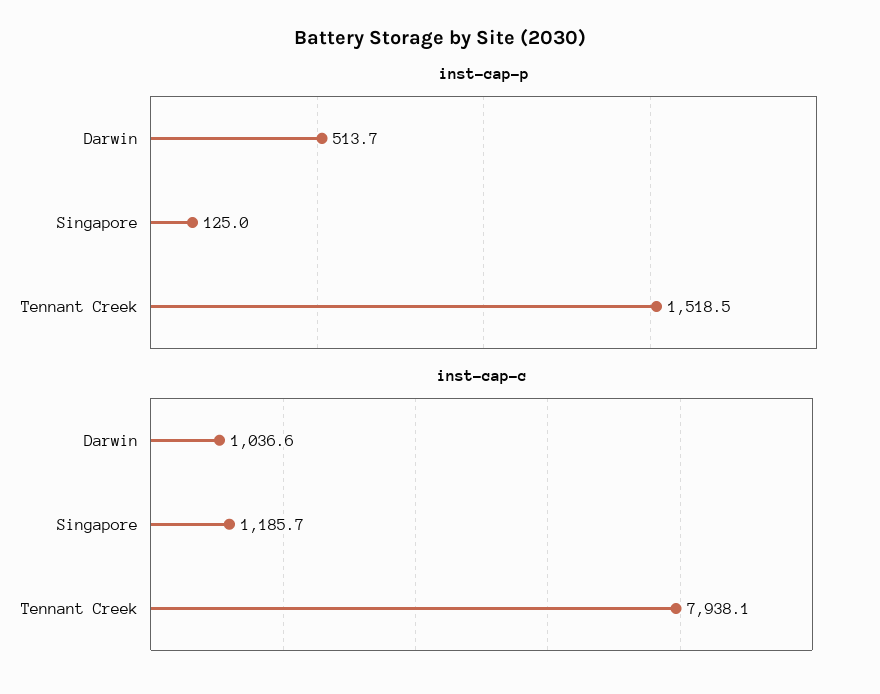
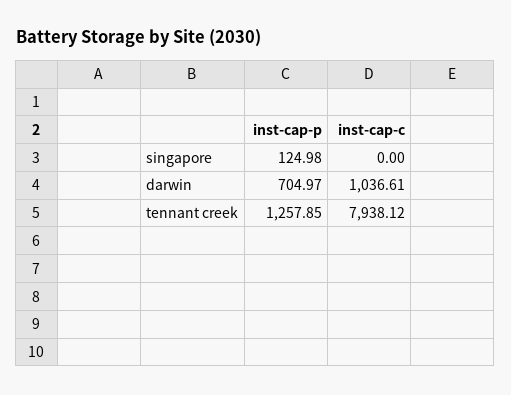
  {
    "inst-cap-p": {
-     "Darwin": 513.7,
+     "Darwin": 704.97,
      "Singapore": 124.98,
-     "Tennant Creek": 1518.5
+     "Tennant Creek": 1257.85
    },
    "inst-cap-c": {
      "Darwin": 1036.61,
-     "Singapore": 1185.7,
+     "Singapore": 0,
      "Tennant Creek": 7938.12
    }
  }

